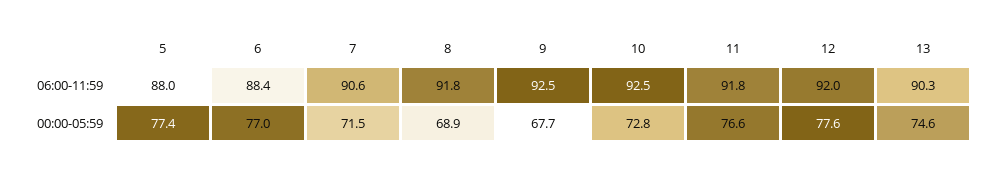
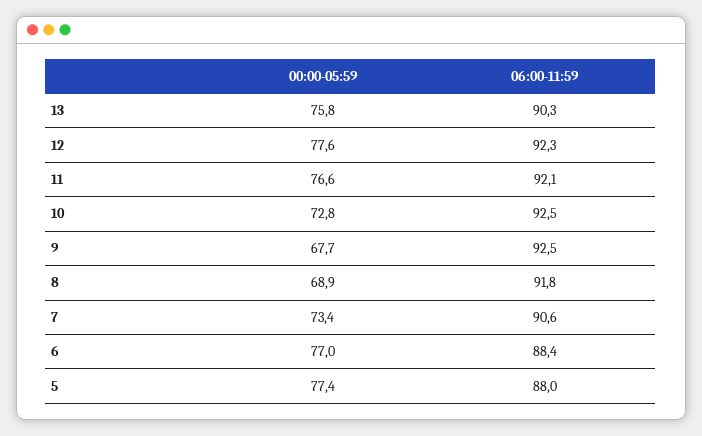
  {
    "5": {
      "06:00-11:59": 88,
      "00:00-05:59": 77.4
    },
    "6": {
      "06:00-11:59": 88.4,
      "00:00-05:59": 77
    },
    "7": {
      "06:00-11:59": 90.6,
-     "00:00-05:59": 71.5
+     "00:00-05:59": 73.4
    },
    "8": {
      "06:00-11:59": 91.8,
      "00:00-05:59": 68.9
    },
    "9": {
      "06:00-11:59": 92.5,
      "00:00-05:59": 67.7
    },
    "10": {
      "06:00-11:59": 92.5,
      "00:00-05:59": 72.8
    },
    "11": {
-     "06:00-11:59": 91.8,
+     "06:00-11:59": 92.1,
      "00:00-05:59": 76.6
    },
    "12": {
-     "06:00-11:59": 92,
+     "06:00-11:59": 92.3,
      "00:00-05:59": 77.6
    },
    "13": {
      "06:00-11:59": 90.3,
-     "00:00-05:59": 74.6
+     "00:00-05:59": 75.8
    }
  }

